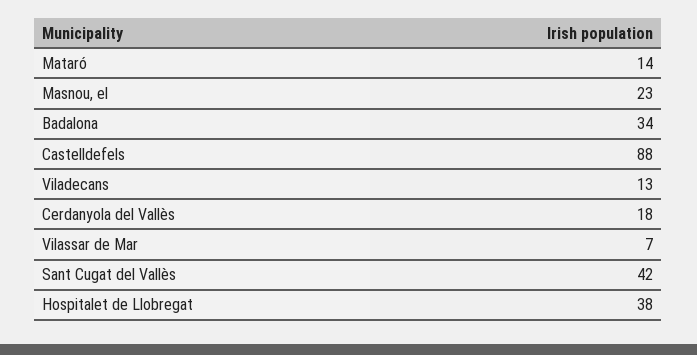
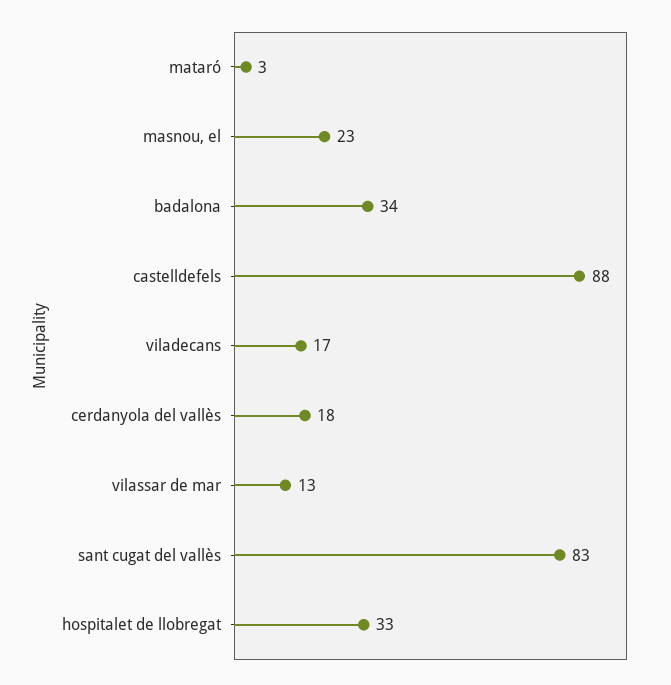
  {
-   "Mataró": 14,
+   "Mataró": 3,
    "Masnou, el": 23,
    "Badalona": 34,
    "Castelldefels": 88,
-   "Viladecans": 13,
+   "Viladecans": 17,
    "Cerdanyola del Vallès": 18,
-   "Vilassar de Mar": 7,
+   "Vilassar de Mar": 13,
-   "Sant Cugat del Vallès": 42,
+   "Sant Cugat del Vallès": 83,
-   "Hospitalet de Llobregat": 38
+   "Hospitalet de Llobregat": 33
  }

